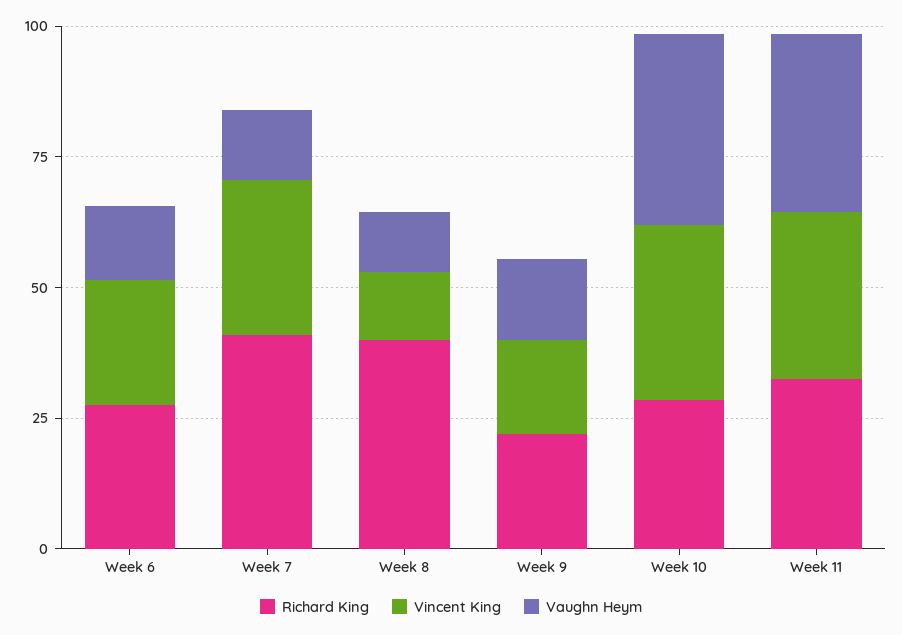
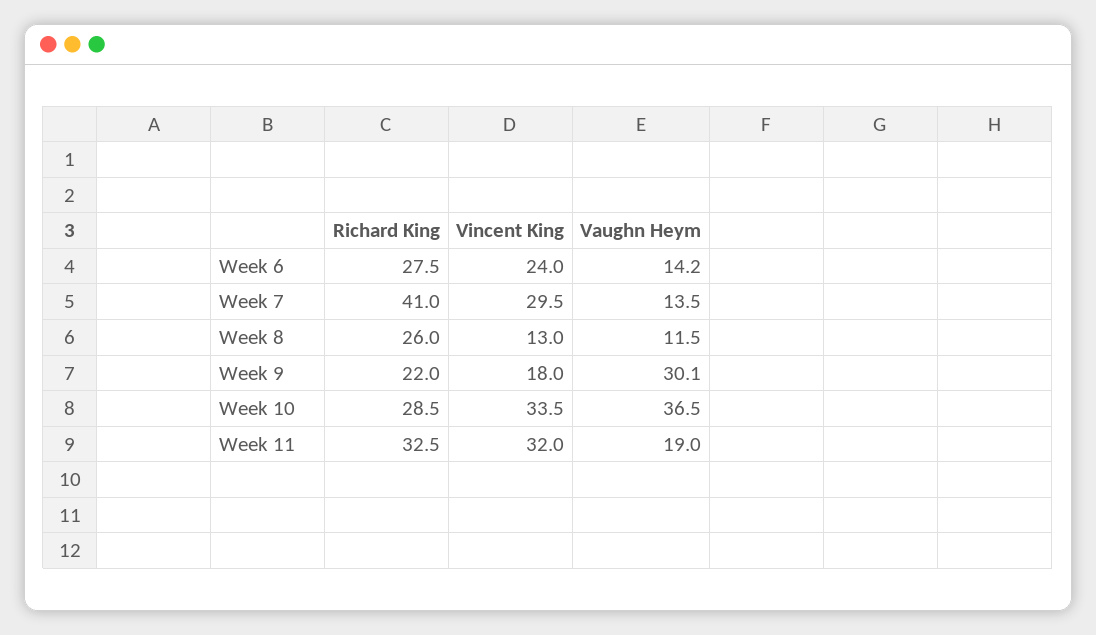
  {
    "Richard King": {
      "Week 6": 27.5,
      "Week 7": 41,
-     "Week 8": 40,
+     "Week 8": 26,
      "Week 9": 22,
      "Week 10": 28.5,
      "Week 11": 32.5
    },
    "Vincent King": {
      "Week 6": 24,
      "Week 7": 29.5,
      "Week 8": 13,
      "Week 9": 18,
      "Week 10": 33.5,
      "Week 11": 32
    },
    "Vaughn Heym": {
      "Week 6": 14.2,
      "Week 7": 13.5,
      "Week 8": 11.5,
-     "Week 9": 15,
+     "Week 9": 30.1,
      "Week 10": 36.5,
-     "Week 11": 35
+     "Week 11": 19
    }
  }

